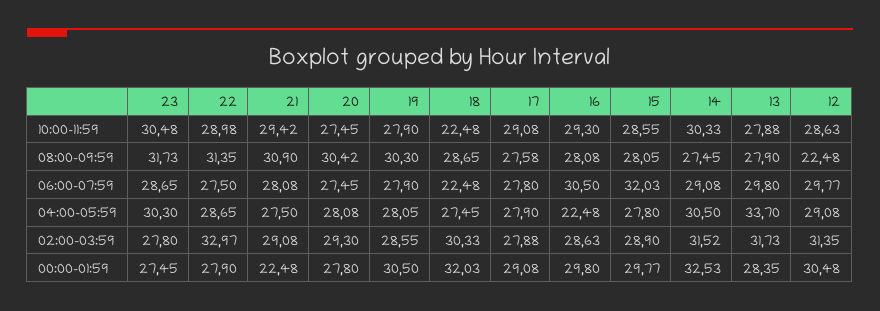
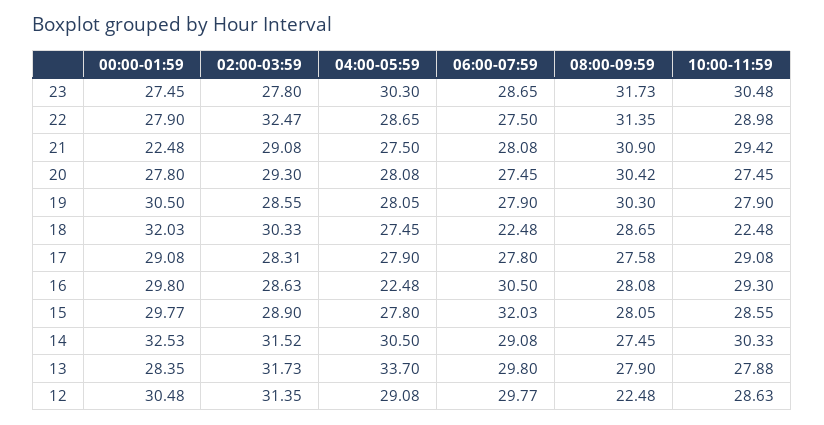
  {
    "23": {
      "10:00-11:59": 30.48,
      "08:00-09:59": 31.73,
      "06:00-07:59": 28.65,
      "04:00-05:59": 30.3,
      "02:00-03:59": 27.8,
      "00:00-01:59": 27.45
    },
    "22": {
      "10:00-11:59": 28.98,
      "08:00-09:59": 31.35,
      "06:00-07:59": 27.5,
      "04:00-05:59": 28.65,
-     "02:00-03:59": 32.97,
+     "02:00-03:59": 32.47,
      "00:00-01:59": 27.9
    },
    "21": {
      "10:00-11:59": 29.42,
      "08:00-09:59": 30.9,
      "06:00-07:59": 28.08,
      "04:00-05:59": 27.5,
      "02:00-03:59": 29.08,
      "00:00-01:59": 22.48
    },
    "20": {
      "10:00-11:59": 27.45,
      "08:00-09:59": 30.42,
      "06:00-07:59": 27.45,
      "04:00-05:59": 28.08,
      "02:00-03:59": 29.3,
      "00:00-01:59": 27.8
    },
    "19": {
      "10:00-11:59": 27.9,
      "08:00-09:59": 30.3,
      "06:00-07:59": 27.9,
      "04:00-05:59": 28.05,
      "02:00-03:59": 28.55,
      "00:00-01:59": 30.5
    },
    "18": {
      "10:00-11:59": 22.48,
      "08:00-09:59": 28.65,
      "06:00-07:59": 22.48,
      "04:00-05:59": 27.45,
      "02:00-03:59": 30.33,
      "00:00-01:59": 32.03
    },
    "17": {
      "10:00-11:59": 29.08,
      "08:00-09:59": 27.58,
      "06:00-07:59": 27.8,
      "04:00-05:59": 27.9,
-     "02:00-03:59": 27.88,
+     "02:00-03:59": 28.31,
      "00:00-01:59": 29.08
    },
    "16": {
      "10:00-11:59": 29.3,
      "08:00-09:59": 28.08,
      "06:00-07:59": 30.5,
      "04:00-05:59": 22.48,
      "02:00-03:59": 28.63,
      "00:00-01:59": 29.8
    },
    "15": {
      "10:00-11:59": 28.55,
      "08:00-09:59": 28.05,
      "06:00-07:59": 32.03,
      "04:00-05:59": 27.8,
      "02:00-03:59": 28.9,
      "00:00-01:59": 29.77
    },
    "14": {
      "10:00-11:59": 30.33,
      "08:00-09:59": 27.45,
      "06:00-07:59": 29.08,
      "04:00-05:59": 30.5,
      "02:00-03:59": 31.52,
      "00:00-01:59": 32.53
    },
    "13": {
      "10:00-11:59": 27.88,
      "08:00-09:59": 27.9,
      "06:00-07:59": 29.8,
      "04:00-05:59": 33.7,
      "02:00-03:59": 31.73,
      "00:00-01:59": 28.35
    },
    "12": {
      "10:00-11:59": 28.63,
      "08:00-09:59": 22.48,
      "06:00-07:59": 29.77,
      "04:00-05:59": 29.08,
      "02:00-03:59": 31.35,
      "00:00-01:59": 30.48
    }
  }

